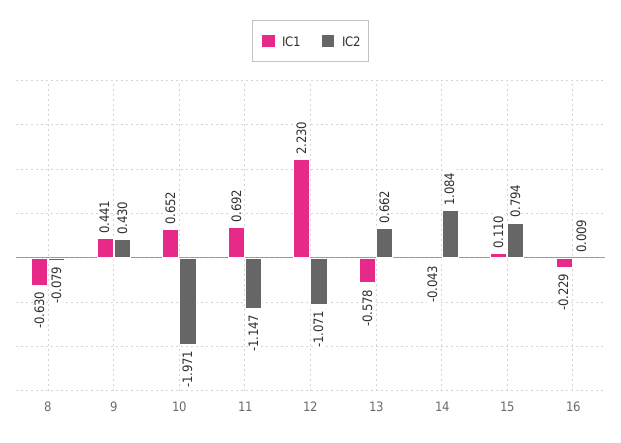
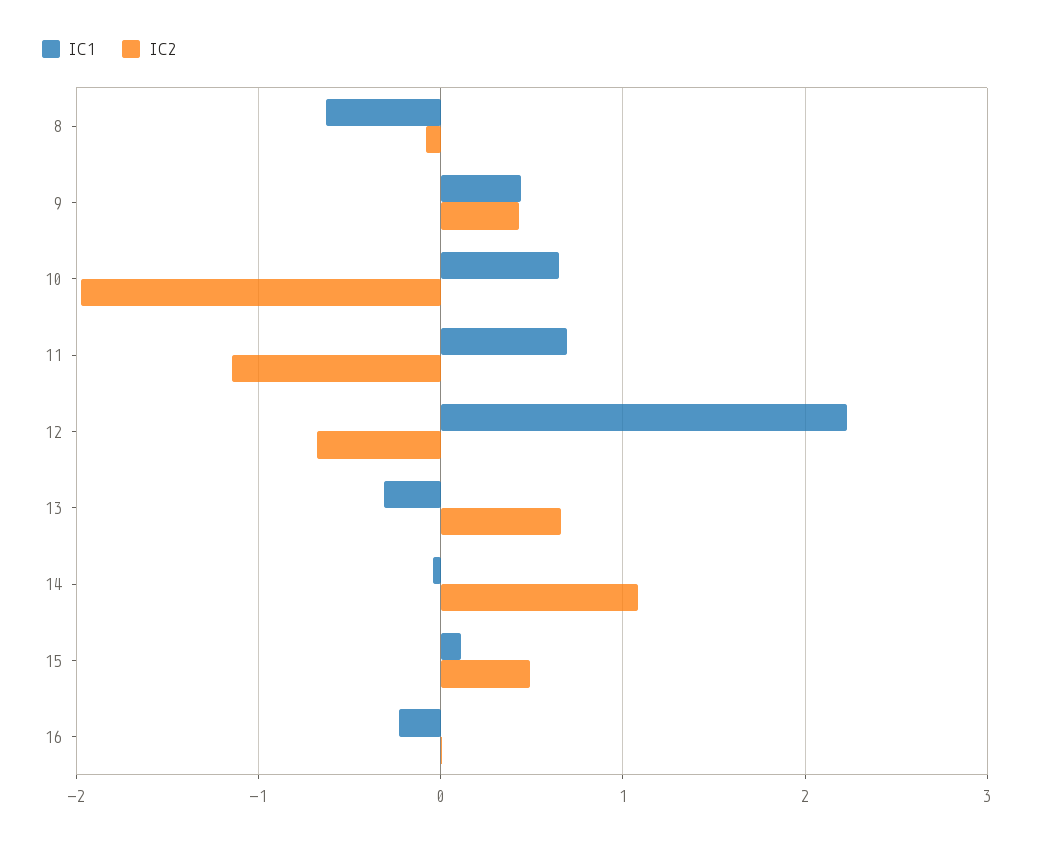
  {
    "IC1": {
      "8": -0.63,
      "9": 0.441,
      "10": 0.652,
      "11": 0.692,
      "12": 2.23,
-     "13": -0.578,
+     "13": -0.3,
      "14": -0.043,
      "15": 0.11,
      "16": -0.229
    },
    "IC2": {
      "8": -0.079,
      "9": 0.43,
      "10": -1.971,
      "11": -1.147,
-     "12": -1.071,
+     "12": -0.7,
      "13": 0.662,
      "14": 1.084,
-     "15": 0.794,
+     "15": 0.5,
      "16": 0.009
    }
  }

